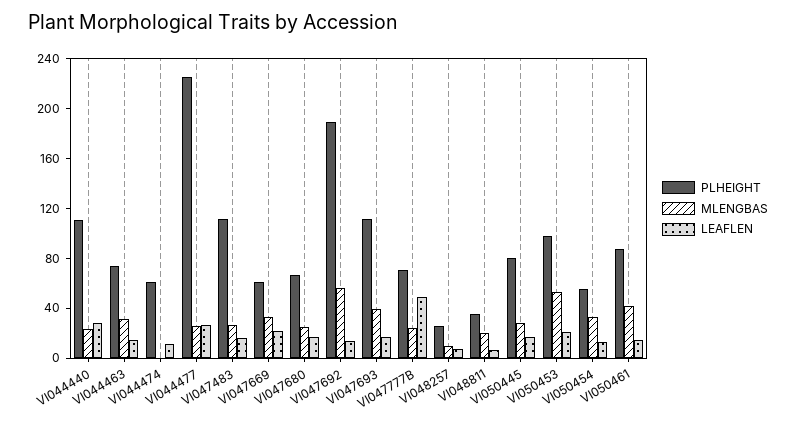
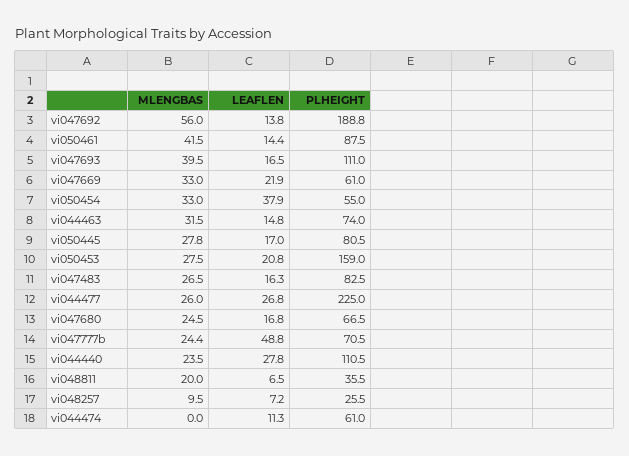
  {
    "PLHEIGHT": {
      "VI044440": 110.5,
      "VI044463": 74,
      "VI044474": 61,
      "VI044477": 225,
-     "VI047483": 110,
+     "VI047483": 82.5,
      "VI047669": 61,
      "VI047680": 66.5,
      "VI047692": 188.8,
      "VI047693": 111,
      "VI047777B": 70.5,
      "VI048257": 25.5,
      "VI048811": 35.5,
      "VI050445": 80.5,
-     "VI050453": 100,
+     "VI050453": 159,
      "VI050454": 55,
      "VI050461": 87.5
    },
    "MLENGBAS": {
      "VI044440": 23.5,
      "VI044463": 31.5,
      "VI044474": 0,
      "VI044477": 26,
      "VI047483": 26.5,
      "VI047669": 33,
      "VI047680": 24.5,
      "VI047692": 56,
      "VI047693": 39.5,
      "VI047777B": 24.4,
      "VI048257": 9.5,
      "VI048811": 20,
      "VI050445": 27.8,
-     "VI050453": 50,
+     "VI050453": 27.5,
      "VI050454": 33,
      "VI050461": 41.5
    },
    "LEAFLEN": {
      "VI044440": 27.8,
      "VI044463": 14.8,
      "VI044474": 11.3,
      "VI044477": 26.8,
      "VI047483": 16.3,
      "VI047669": 21.9,
      "VI047680": 16.8,
      "VI047692": 13.8,
      "VI047693": 16.5,
      "VI047777B": 48.8,
      "VI048257": 7.2,
      "VI048811": 6.5,
      "VI050445": 17,
      "VI050453": 20.8,
-     "VI050454": 10,
+     "VI050454": 37.9,
      "VI050461": 14.4
    }
  }

